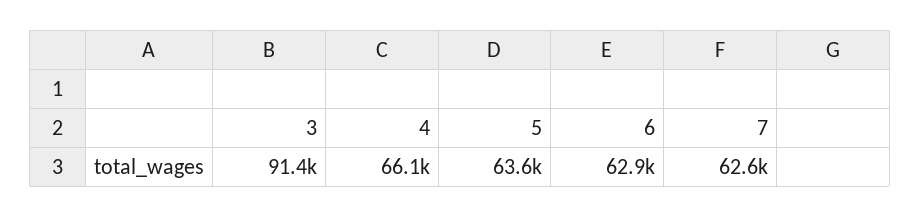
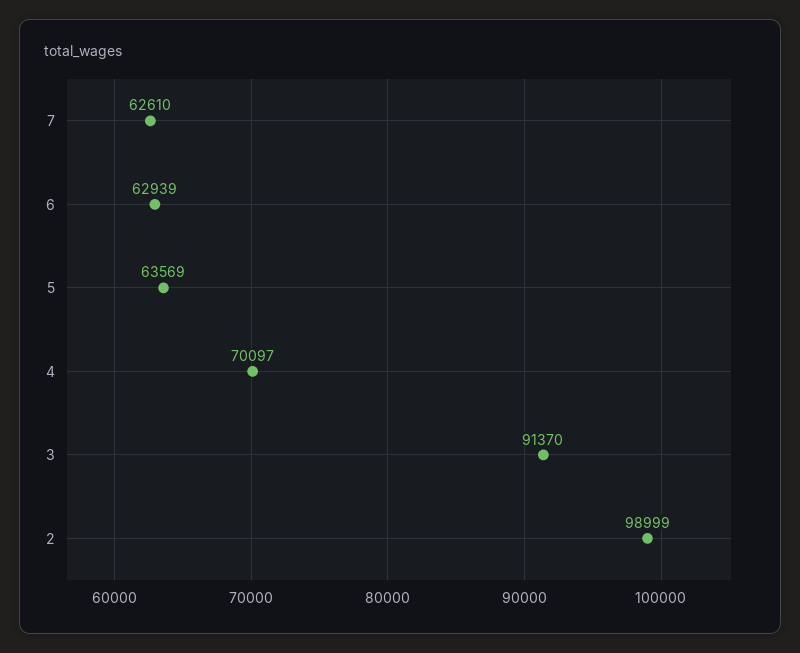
  {
    "3": 91370,
-   "4": 66100,
+   "4": 70097,
    "5": 63569,
    "6": 62939,
-   "7": 62610
+   "7": 62610,
+   "2": 98999
  }

